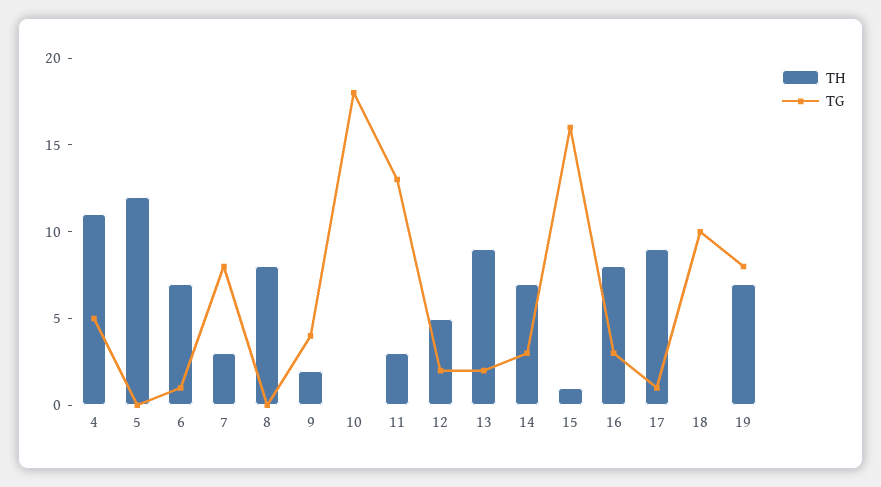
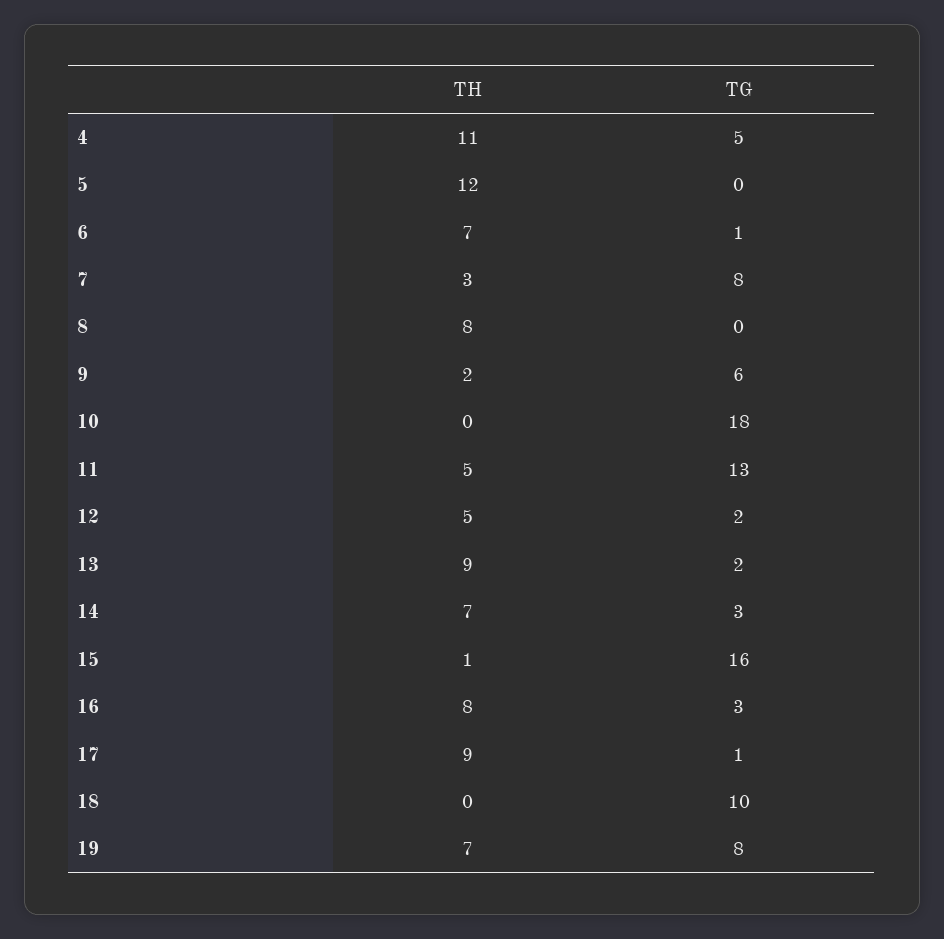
  {
    "TH": {
      "4": 11,
      "5": 12,
      "6": 7,
      "7": 3,
      "8": 8,
      "9": 2,
      "10": 0,
-     "11": 3,
+     "11": 5,
      "12": 5,
      "13": 9,
      "14": 7,
      "15": 1,
      "16": 8,
      "17": 9,
      "18": 0,
      "19": 7
    },
    "TG": {
      "4": 5,
      "5": 0,
      "6": 1,
      "7": 8,
      "8": 0,
-     "9": 4,
+     "9": 6,
      "10": 18,
      "11": 13,
      "12": 2,
      "13": 2,
      "14": 3,
      "15": 16,
      "16": 3,
      "17": 1,
      "18": 10,
      "19": 8
    }
  }

